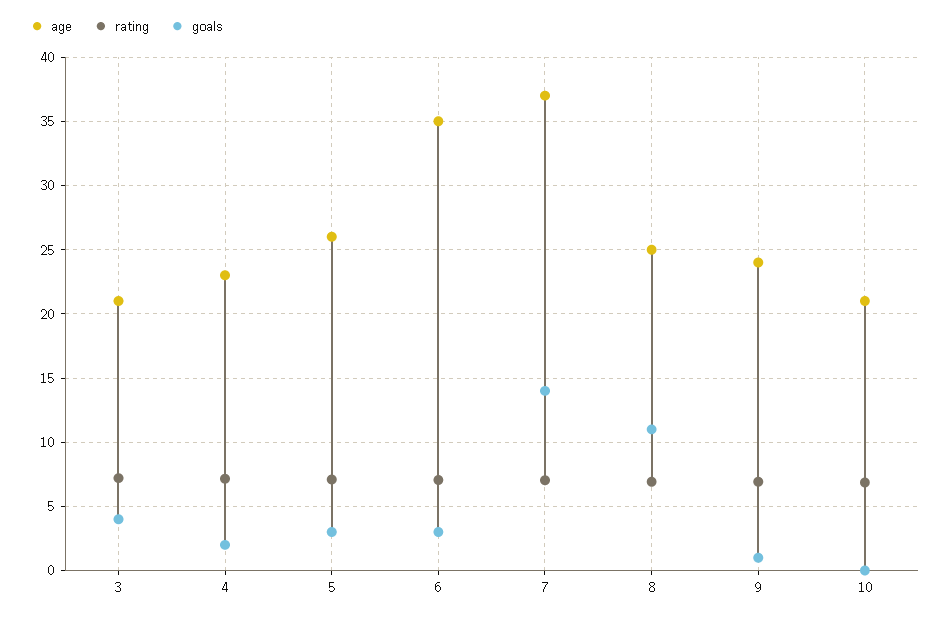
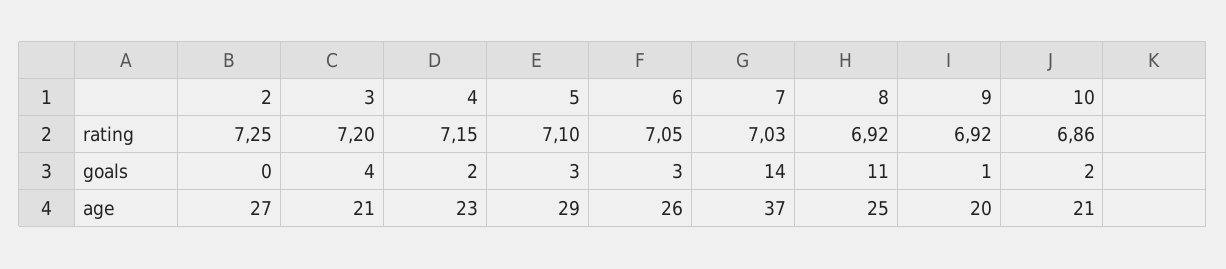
  {
    "age": {
      "3": 21,
      "4": 23,
-     "5": 26,
+     "5": 29,
-     "6": 35,
+     "6": 26,
      "7": 37,
      "8": 25,
-     "9": 24,
+     "9": 20,
-     "10": 21
+     "10": 21,
+     "2": 27
    },
    "rating": {
      "3": 7.2,
      "4": 7.15,
      "5": 7.1,
      "6": 7.05,
      "7": 7.03,
      "8": 6.92,
      "9": 6.92,
-     "10": 6.86
+     "10": 6.86,
+     "2": 7.25
    },
    "goals": {
      "3": 4,
      "4": 2,
      "5": 3,
      "6": 3,
      "7": 14,
      "8": 11,
      "9": 1,
-     "10": 0
+     "10": 2,
+     "2": 0
    }
  }

